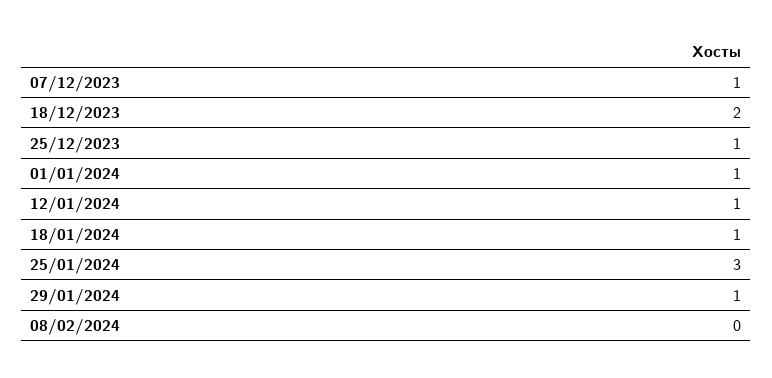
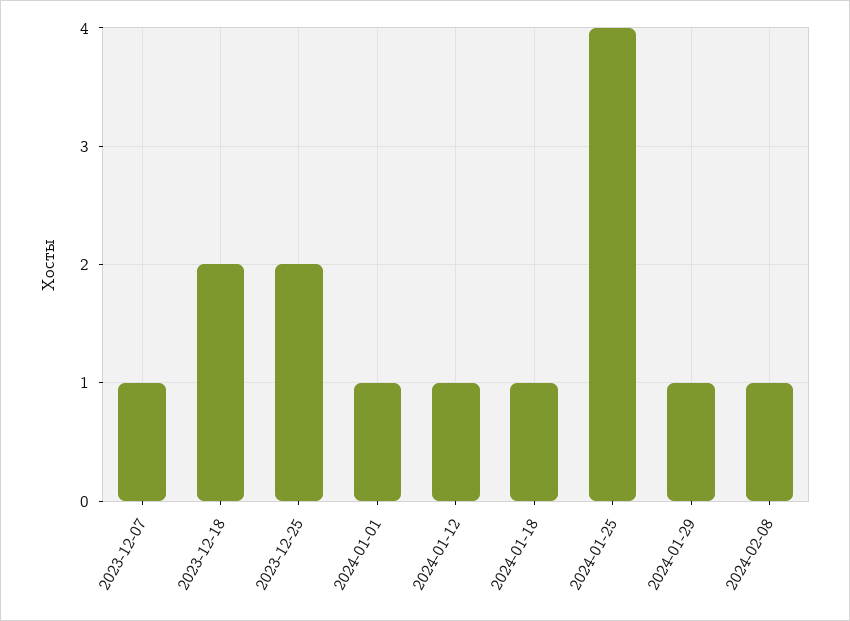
  {
    "07/12/2023": 1,
    "18/12/2023": 2,
-   "25/12/2023": 1,
+   "25/12/2023": 2,
    "01/01/2024": 1,
    "12/01/2024": 1,
    "18/01/2024": 1,
-   "25/01/2024": 3,
+   "25/01/2024": 4,
    "29/01/2024": 1,
-   "08/02/2024": 0
+   "08/02/2024": 1
  }

